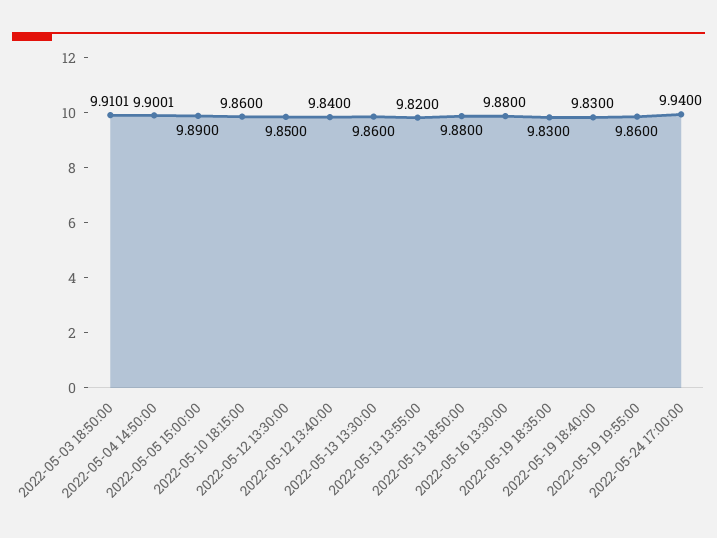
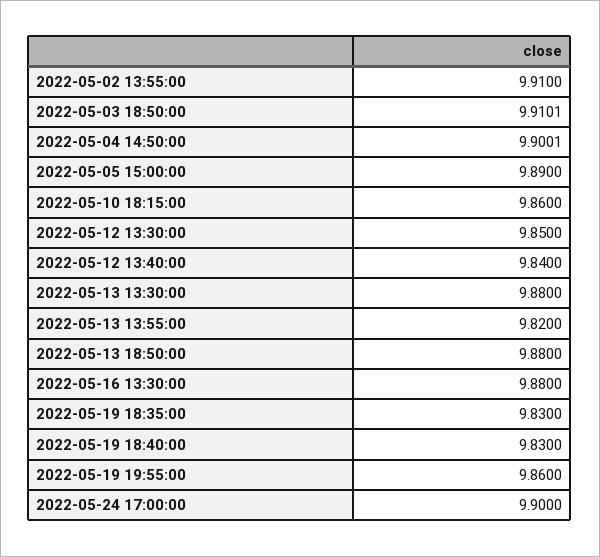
  {
    "2022-05-03 18:50:00": 9.9101,
    "2022-05-04 14:50:00": 9.9001,
    "2022-05-05 15:00:00": 9.89,
    "2022-05-10 18:15:00": 9.86,
    "2022-05-12 13:30:00": 9.85,
    "2022-05-12 13:40:00": 9.84,
-   "2022-05-13 13:30:00": 9.86,
+   "2022-05-13 13:30:00": 9.88,
    "2022-05-13 13:55:00": 9.82,
    "2022-05-13 18:50:00": 9.88,
    "2022-05-16 13:30:00": 9.88,
    "2022-05-19 18:35:00": 9.83,
    "2022-05-19 18:40:00": 9.83,
    "2022-05-19 19:55:00": 9.86,
-   "2022-05-24 17:00:00": 9.94
+   "2022-05-24 17:00:00": 9.9,
+   "2022-05-02 13:55:00": 9.91
  }

